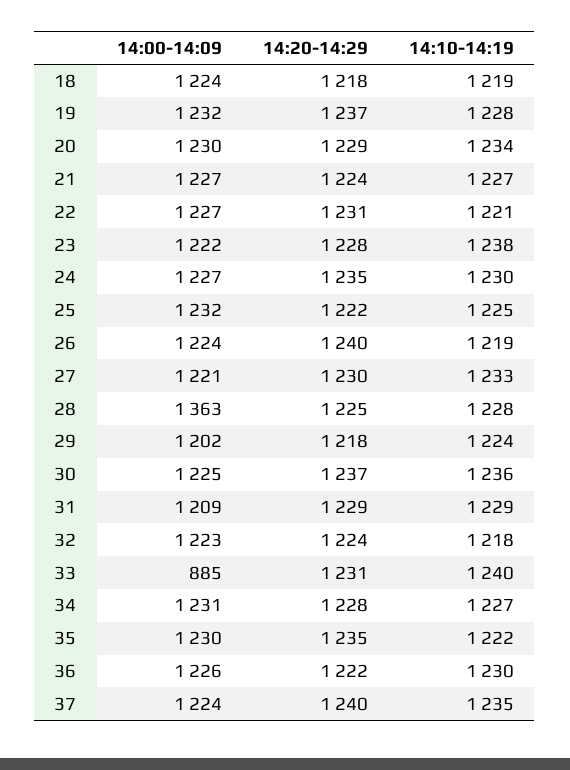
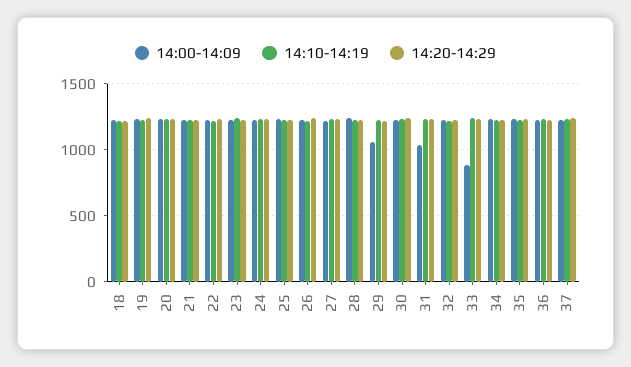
  {
    "14:00-14:09": {
      "18": 1224,
      "19": 1232,
      "20": 1230,
      "21": 1227,
      "22": 1227,
      "23": 1222,
      "24": 1227,
      "25": 1232,
      "26": 1224,
      "27": 1221,
-     "28": 1363,
+     "28": 1250,
-     "29": 1202,
+     "29": 1050,
      "30": 1225,
-     "31": 1209,
+     "31": 1050,
      "32": 1223,
      "33": 885,
      "34": 1231,
      "35": 1230,
      "36": 1226,
      "37": 1224
    },
    "14:20-14:29": {
      "18": 1218,
      "19": 1237,
      "20": 1229,
      "21": 1224,
      "22": 1231,
      "23": 1228,
      "24": 1235,
      "25": 1222,
      "26": 1240,
      "27": 1230,
      "28": 1225,
      "29": 1218,
      "30": 1237,
      "31": 1229,
      "32": 1224,
      "33": 1231,
      "34": 1228,
      "35": 1235,
      "36": 1222,
      "37": 1240
    },
    "14:10-14:19": {
      "18": 1219,
      "19": 1228,
      "20": 1234,
      "21": 1227,
      "22": 1221,
      "23": 1238,
      "24": 1230,
      "25": 1225,
      "26": 1219,
      "27": 1233,
      "28": 1228,
      "29": 1224,
      "30": 1236,
      "31": 1229,
      "32": 1218,
      "33": 1240,
      "34": 1227,
      "35": 1222,
      "36": 1230,
      "37": 1235
    }
  }

